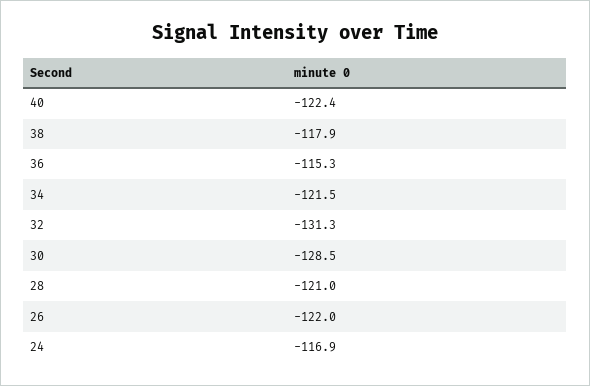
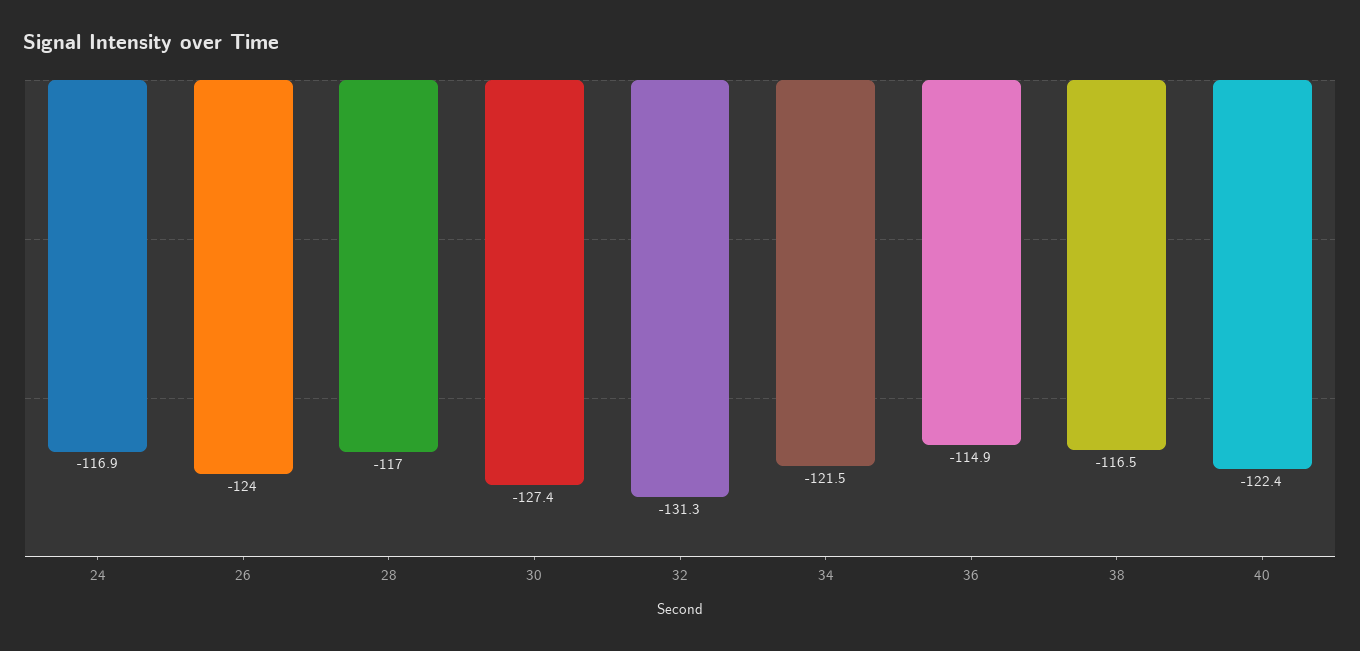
  {
    "40": -122.4,
-   "38": -117.9,
+   "38": -116.5,
-   "36": -115.3,
+   "36": -114.9,
    "34": -121.5,
    "32": -131.3,
-   "30": -128.5,
+   "30": -127.4,
-   "28": -121,
+   "28": -117,
-   "26": -122,
+   "26": -124,
    "24": -116.9
  }

